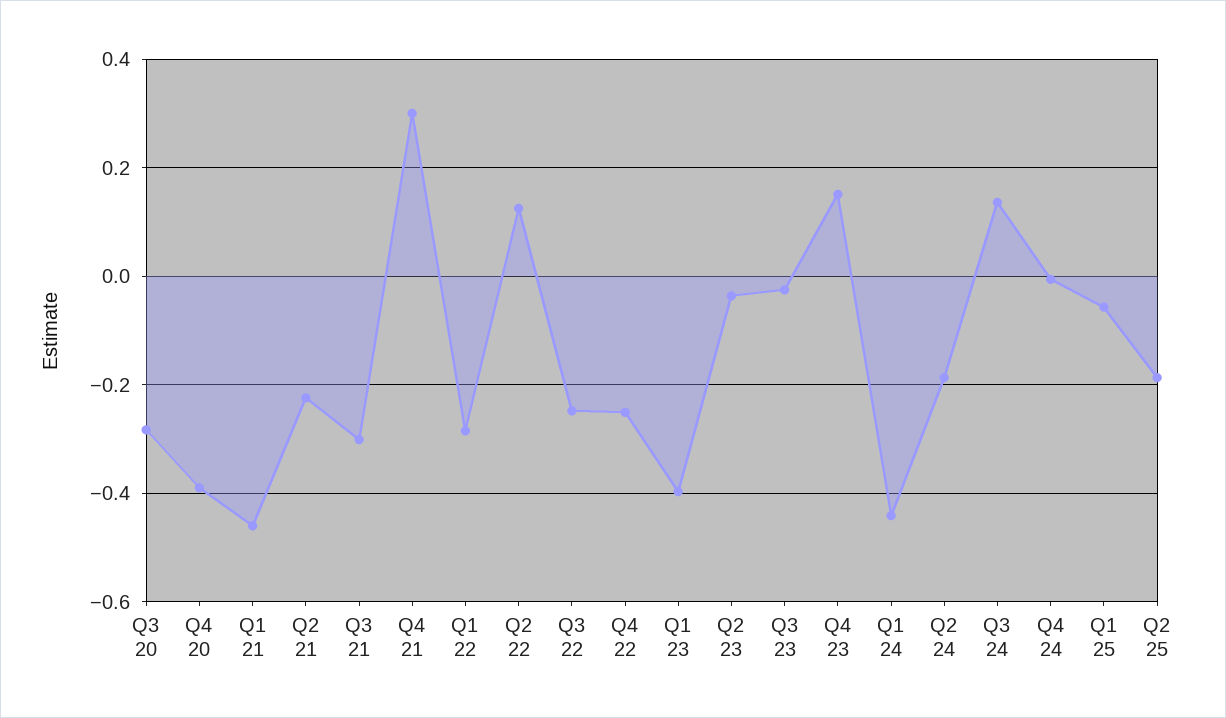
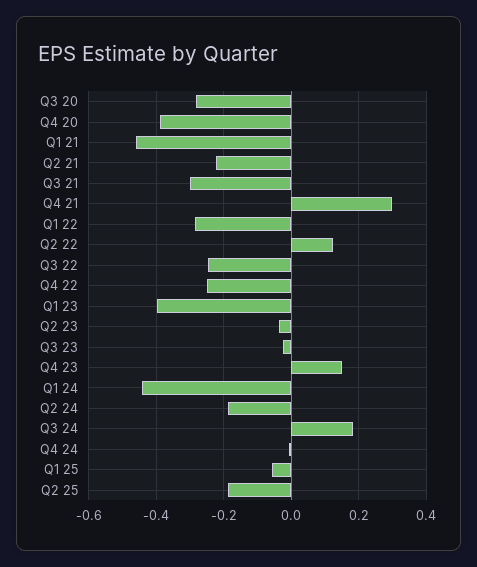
  {
    "Q3 20": -0.28,
    "Q4 20": -0.4,
    "Q1 21": -0.46,
    "Q2 21": -0.22,
    "Q3 21": -0.3,
    "Q4 21": 0.3,
    "Q1 22": -0.28,
    "Q2 22": 0.12,
    "Q3 22": -0.24,
    "Q4 22": -0.26,
    "Q1 23": -0.4,
    "Q2 23": -0.04,
    "Q3 23": -0.02,
    "Q4 23": 0.16,
    "Q1 24": -0.44,
    "Q2 24": -0.18,
-   "Q3 24": 0.14,
+   "Q3 24": 0.18,
    "Q4 24": 0,
    "Q1 25": -0.06,
    "Q2 25": -0.18
  }

